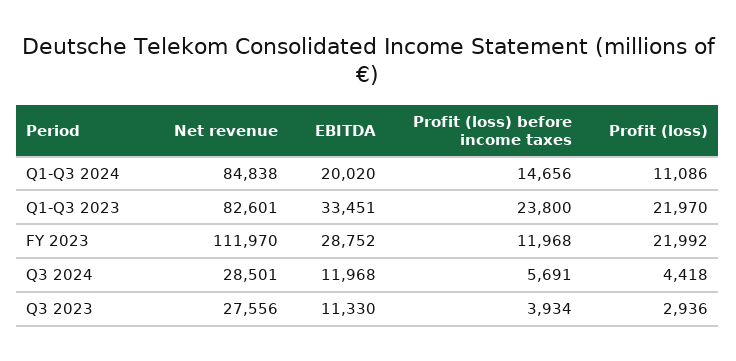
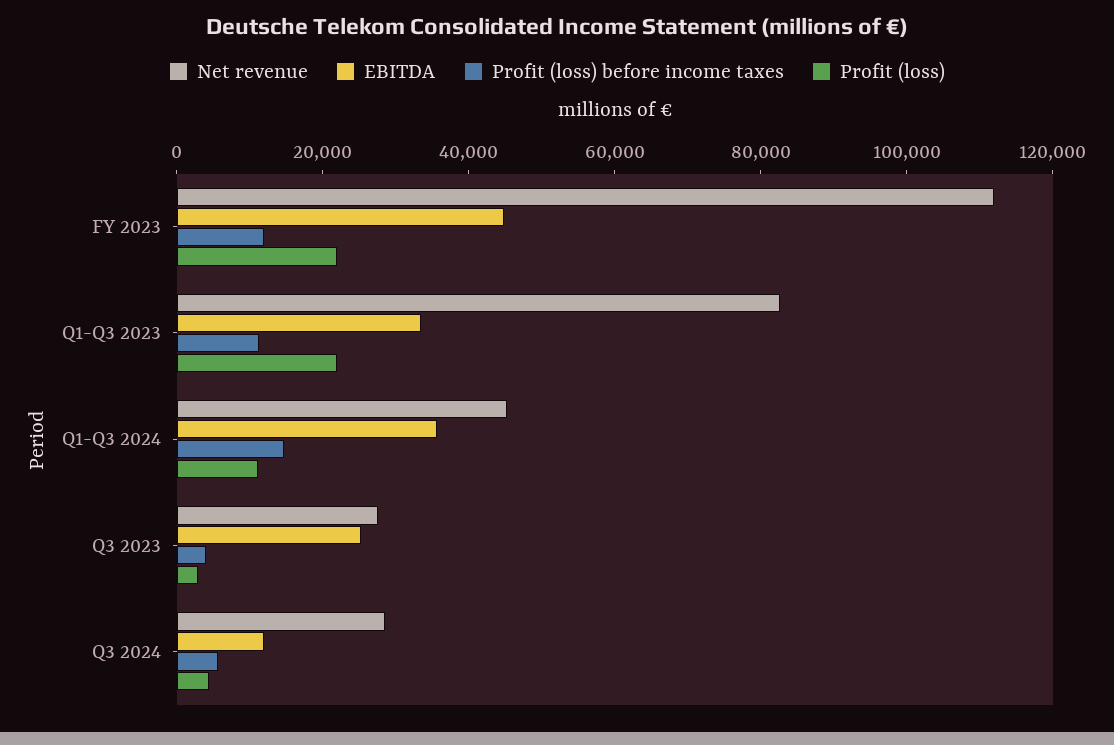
  {
    "Net revenue": {
-     "Q1-Q3 2024": 84838,
+     "Q1-Q3 2024": 45000,
      "Q1-Q3 2023": 82601,
      "FY 2023": 111970,
      "Q3 2024": 28501,
      "Q3 2023": 27556
    },
    "EBITDA": {
-     "Q1-Q3 2024": 20020,
+     "Q1-Q3 2024": 35000,
      "Q1-Q3 2023": 33451,
-     "FY 2023": 28752,
+     "FY 2023": 45000,
      "Q3 2024": 11968,
-     "Q3 2023": 11330
+     "Q3 2023": 25000
    },
    "Profit (loss) before income taxes": {
      "Q1-Q3 2024": 14656,
-     "Q1-Q3 2023": 23800,
+     "Q1-Q3 2023": 10000,
      "FY 2023": 11968,
      "Q3 2024": 5691,
      "Q3 2023": 3934
    },
    "Profit (loss)": {
      "Q1-Q3 2024": 11086,
      "Q1-Q3 2023": 21970,
      "FY 2023": 21992,
      "Q3 2024": 4418,
      "Q3 2023": 2936
    }
  }

